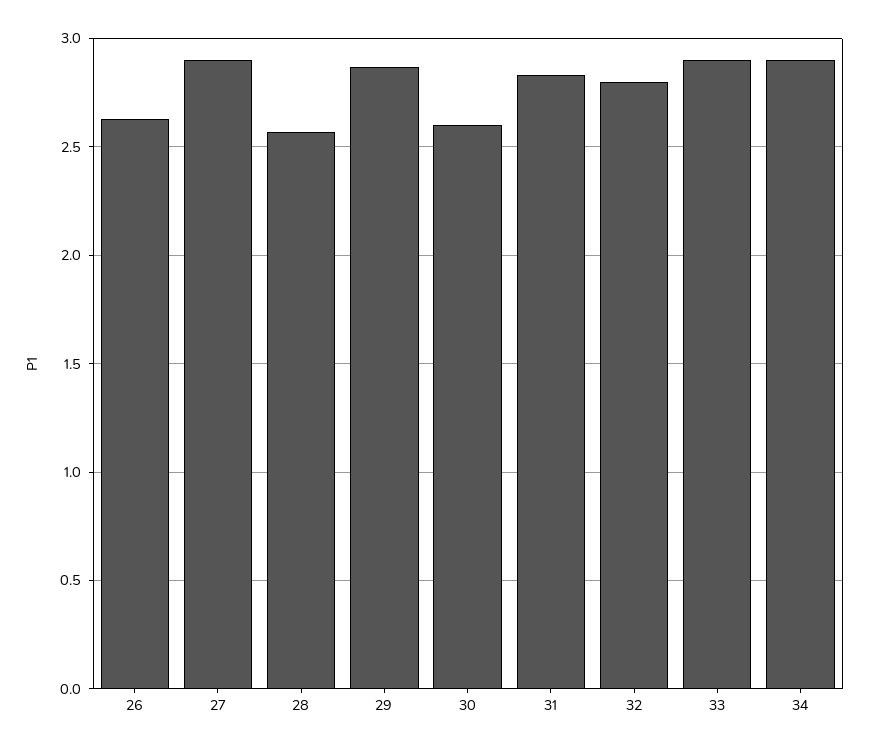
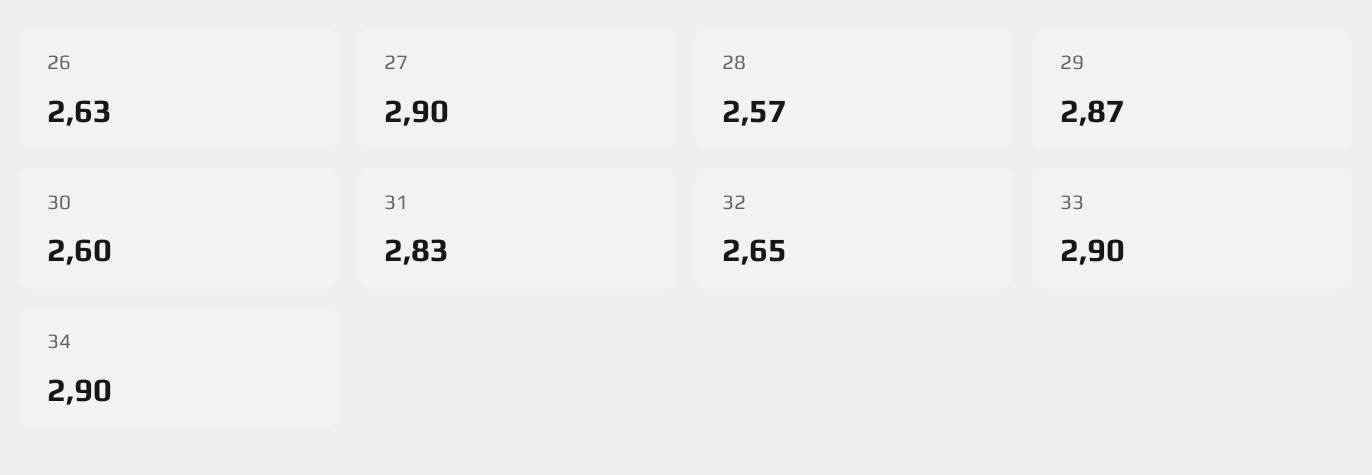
  {
    "26": 2.63,
    "27": 2.9,
    "28": 2.57,
    "29": 2.87,
    "30": 2.6,
    "31": 2.83,
-   "32": 2.8,
+   "32": 2.65,
    "33": 2.9,
    "34": 2.9
  }

